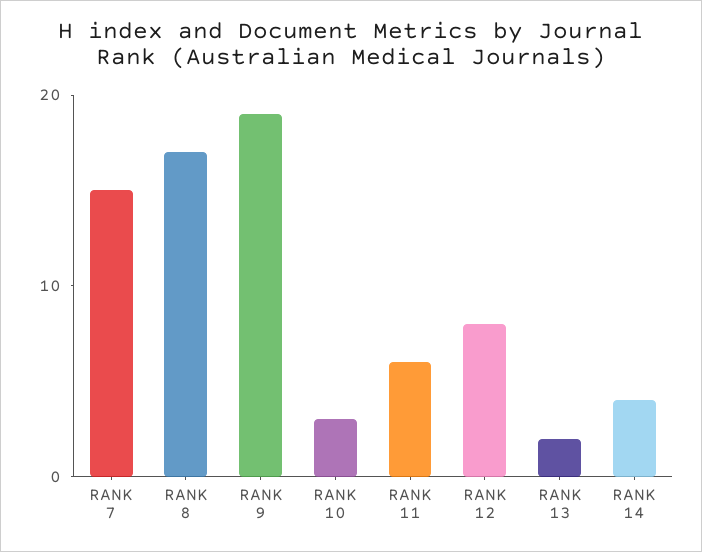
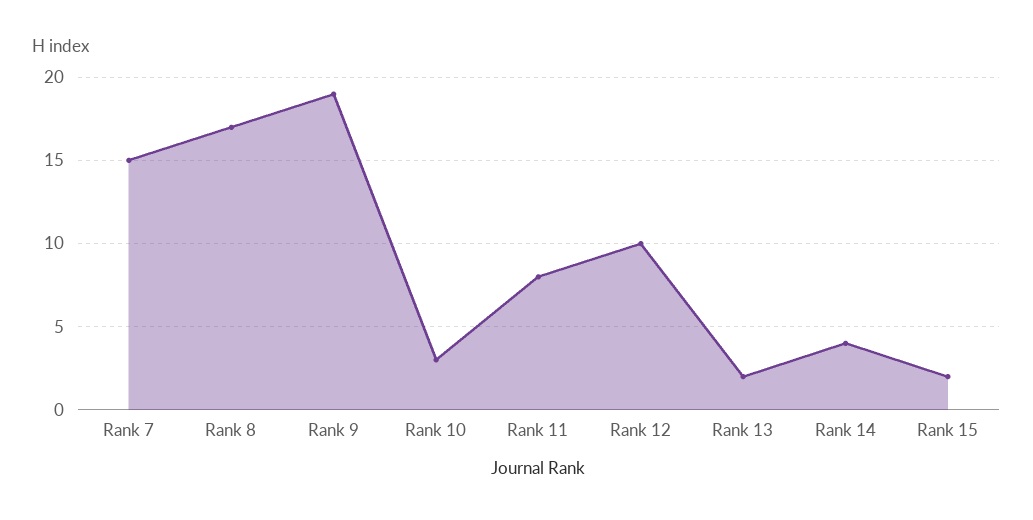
  {
    "RANK 7": 15,
    "RANK 8": 17,
    "RANK 9": 19,
    "RANK 10": 3,
-   "RANK 11": 6,
+   "RANK 11": 8,
-   "RANK 12": 8,
+   "RANK 12": 10,
    "RANK 13": 2,
-   "RANK 14": 4
+   "RANK 14": 4,
+   "Rank 15": 2
  }

